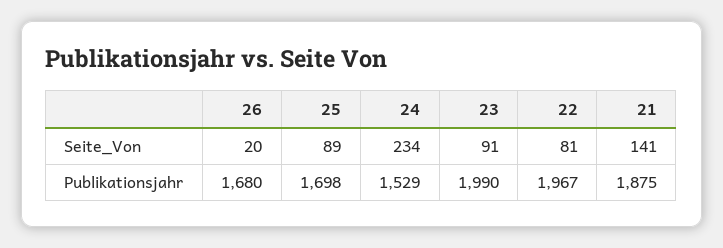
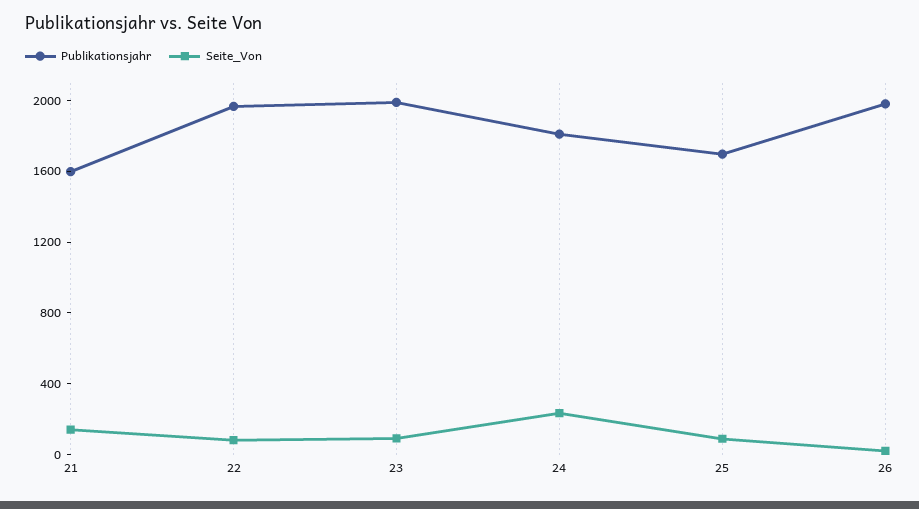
  {
    "Seite_Von": {
      "26": 20,
      "25": 89,
      "24": 234,
      "23": 91,
      "22": 81,
      "21": 141
    },
    "Publikationsjahr": {
-     "26": 1680,
+     "26": 2000,
      "25": 1698,
-     "24": 1529,
+     "24": 1800,
      "23": 1990,
      "22": 1967,
-     "21": 1875
+     "21": 1600
    }
  }

